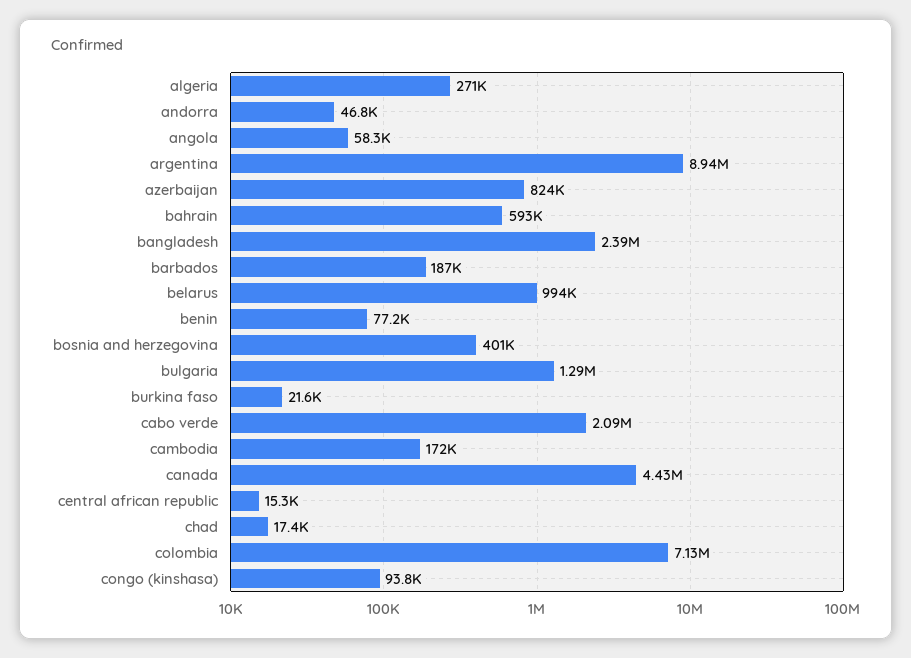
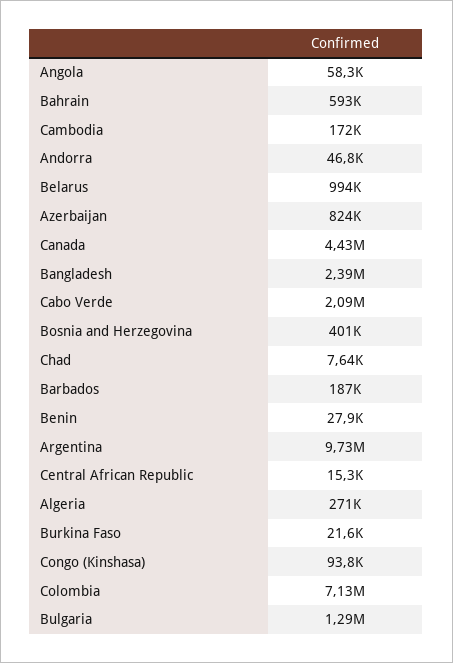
  {
    "algeria": 271000,
    "andorra": 46800,
    "angola": 58300,
-   "argentina": 8940000,
+   "argentina": 9730000,
    "azerbaijan": 824000,
    "bahrain": 593000,
    "bangladesh": 2390000,
    "barbados": 187000,
    "belarus": 994000,
-   "benin": 77200,
+   "benin": 27900,
    "bosnia and herzegovina": 401000,
    "bulgaria": 1290000,
    "burkina faso": 21600,
    "cabo verde": 2090000,
    "cambodia": 172000,
    "canada": 4430000,
    "central african republic": 15300,
-   "chad": 17400,
+   "chad": 7640,
    "colombia": 7130000,
    "congo (kinshasa)": 93800
  }

